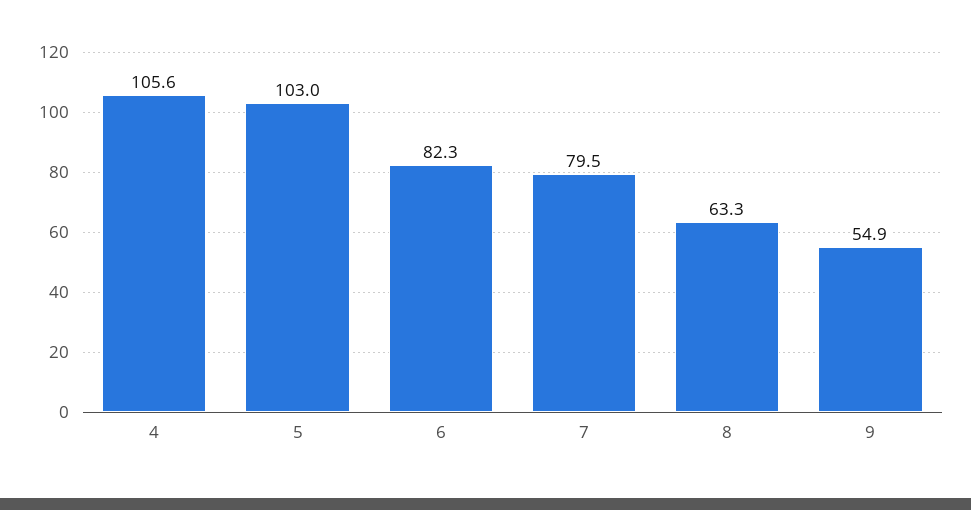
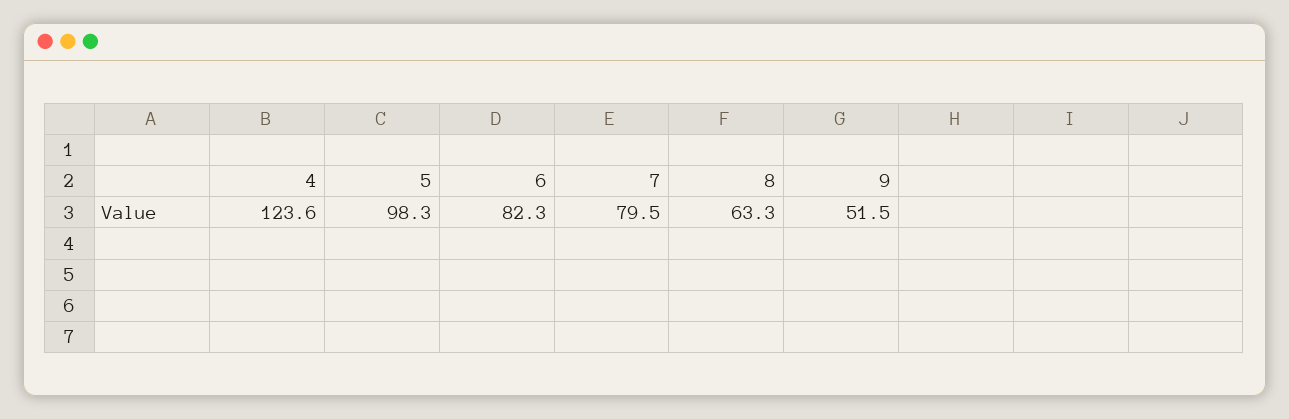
  {
-   "4": 105.6,
+   "4": 123.6,
-   "5": 103,
+   "5": 98.3,
    "6": 82.3,
    "7": 79.5,
    "8": 63.3,
-   "9": 54.9
+   "9": 51.5
  }

